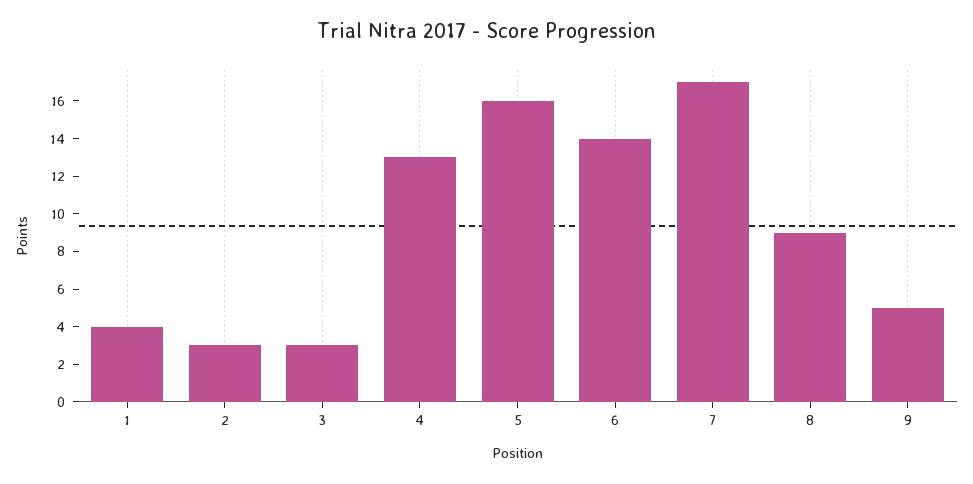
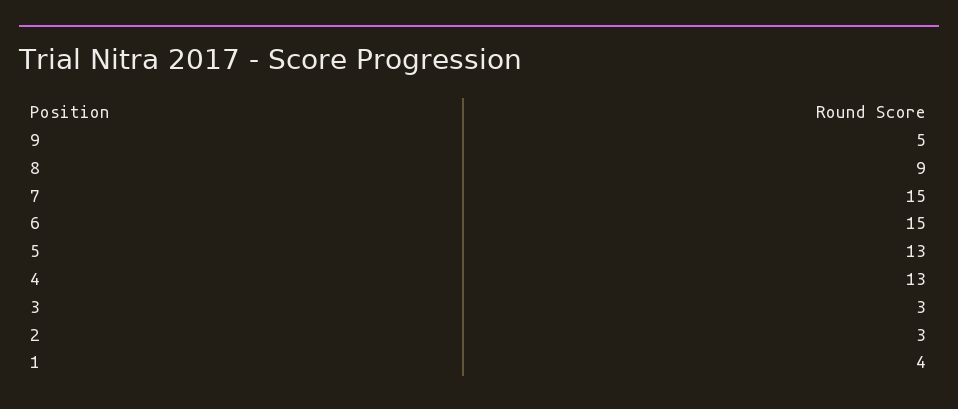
  {
    "1": 4,
    "2": 3,
    "3": 3,
    "4": 13,
-   "5": 16,
+   "5": 13,
-   "6": 14,
+   "6": 15,
-   "7": 17,
+   "7": 15,
    "8": 9,
    "9": 5
  }

